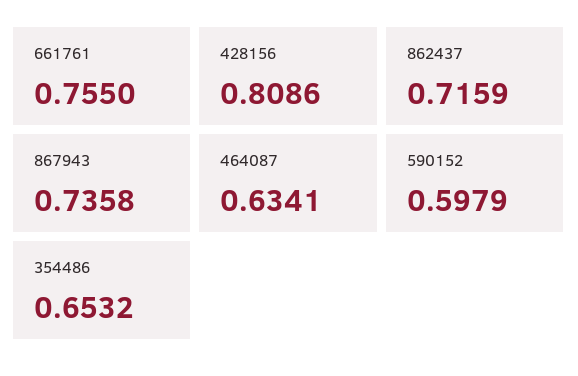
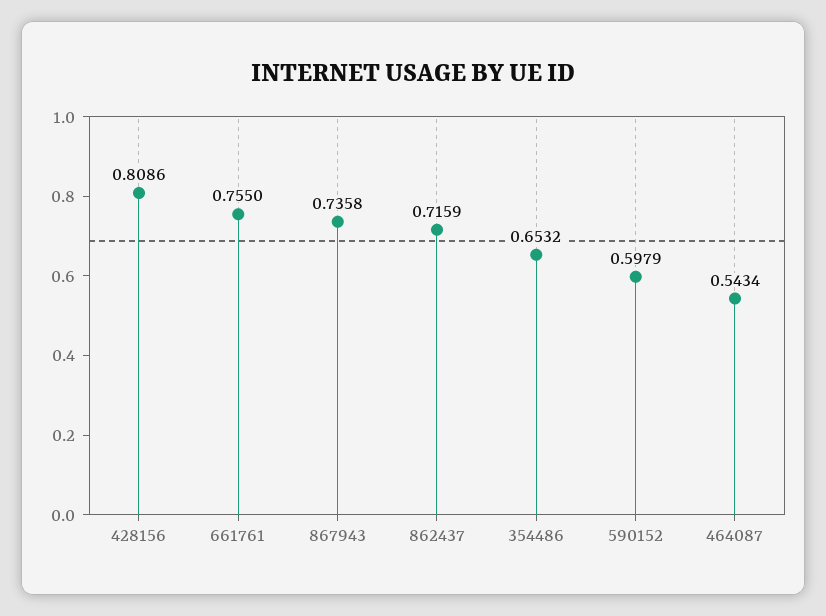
  {
    "661761": 0.755,
    "428156": 0.8086,
    "862437": 0.7159,
    "867943": 0.7358,
-   "464087": 0.6341,
+   "464087": 0.5434,
    "590152": 0.5979,
    "354486": 0.6532
  }

